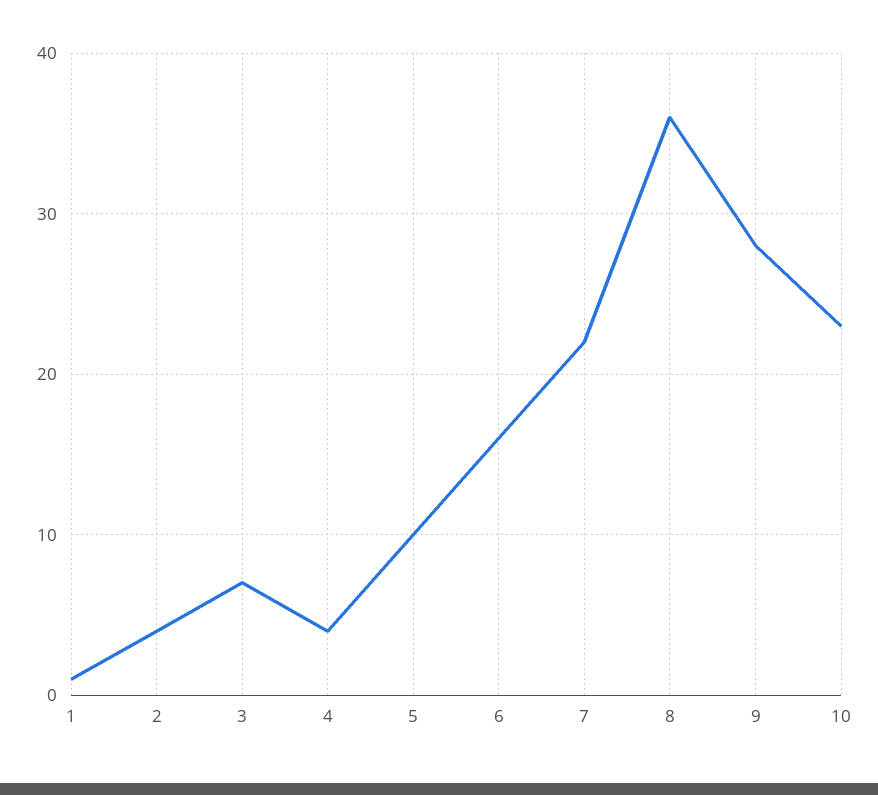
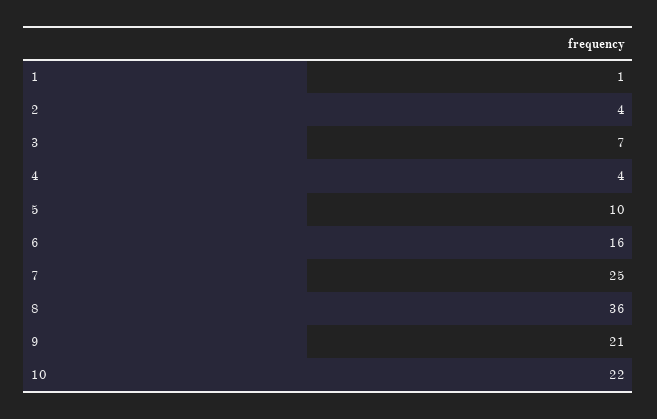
  {
    "1": 1,
    "2": 4,
    "3": 7,
    "4": 4,
    "5": 10,
    "6": 16,
-   "7": 22,
+   "7": 25,
    "8": 36,
-   "9": 28,
+   "9": 21,
-   "10": 23
+   "10": 22
  }

